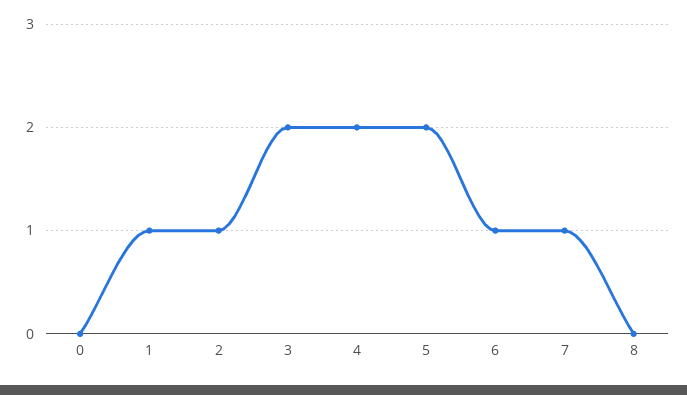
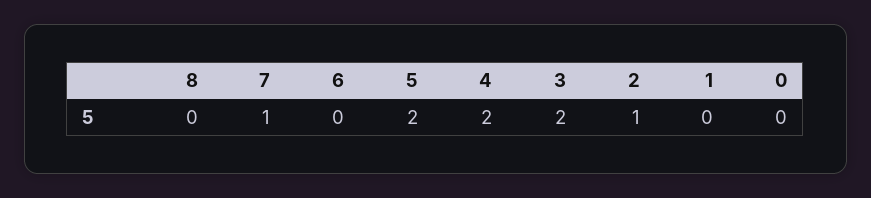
  {
    "0": 0,
-   "1": 1,
+   "1": 0,
    "2": 1,
    "3": 2,
    "4": 2,
    "5": 2,
-   "6": 1,
+   "6": 0,
    "7": 1,
    "8": 0
  }

